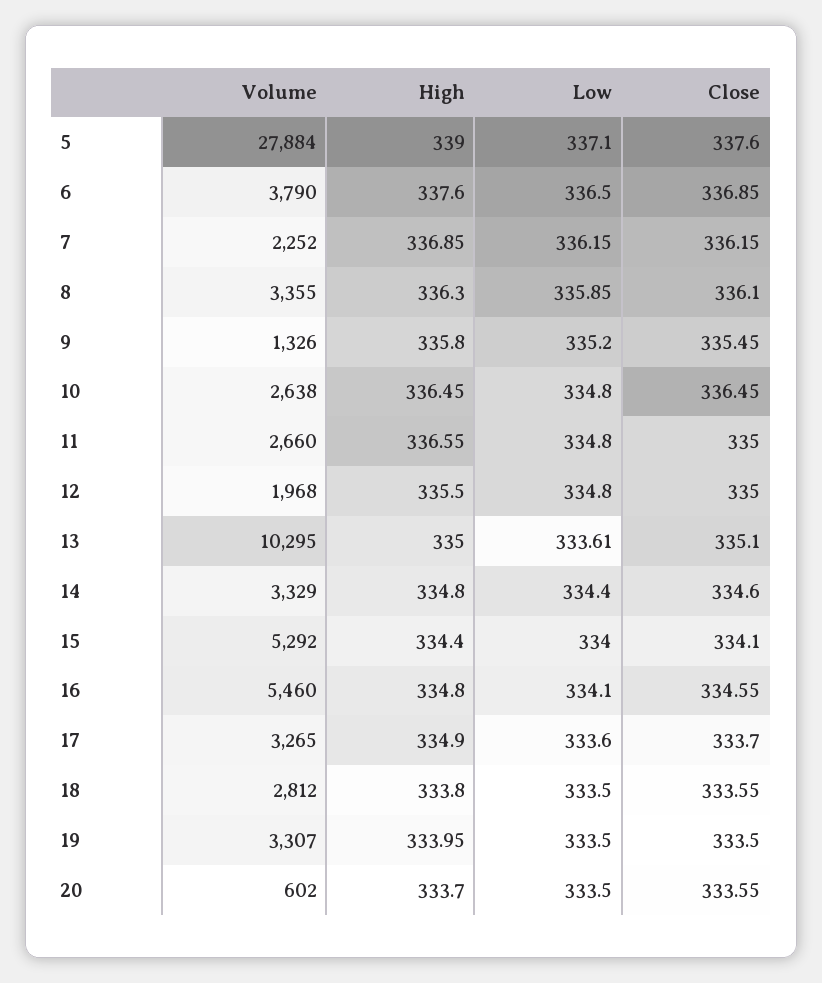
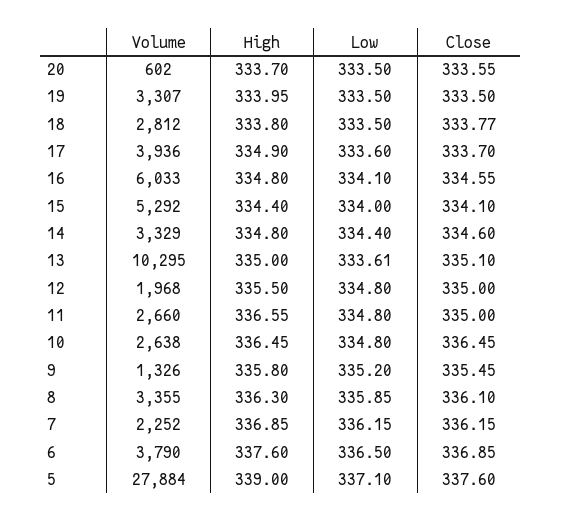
  {
    "Volume": {
      "5": 27884,
      "6": 3790,
      "7": 2252,
      "8": 3355,
      "9": 1326,
      "10": 2638,
      "11": 2660,
      "12": 1968,
      "13": 10295,
      "14": 3329,
      "15": 5292,
-     "16": 5460,
+     "16": 6033,
-     "17": 3265,
+     "17": 3936,
      "18": 2812,
      "19": 3307,
      "20": 602
    },
    "High": {
      "5": 339,
      "6": 337.6,
      "7": 336.85,
      "8": 336.3,
      "9": 335.8,
      "10": 336.45,
      "11": 336.55,
      "12": 335.5,
      "13": 335,
      "14": 334.8,
      "15": 334.4,
      "16": 334.8,
      "17": 334.9,
      "18": 333.8,
      "19": 333.95,
      "20": 333.7
    },
    "Low": {
      "5": 337.1,
      "6": 336.5,
      "7": 336.15,
      "8": 335.85,
      "9": 335.2,
      "10": 334.8,
      "11": 334.8,
      "12": 334.8,
      "13": 333.61,
      "14": 334.4,
      "15": 334,
      "16": 334.1,
      "17": 333.6,
      "18": 333.5,
      "19": 333.5,
      "20": 333.5
    },
    "Close": {
      "5": 337.6,
      "6": 336.85,
      "7": 336.15,
      "8": 336.1,
      "9": 335.45,
      "10": 336.45,
      "11": 335,
      "12": 335,
      "13": 335.1,
      "14": 334.6,
      "15": 334.1,
      "16": 334.55,
      "17": 333.7,
-     "18": 333.55,
+     "18": 333.77,
      "19": 333.5,
      "20": 333.55
    }
  }

